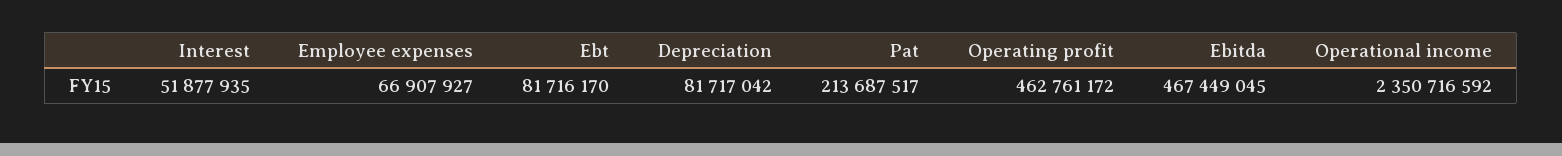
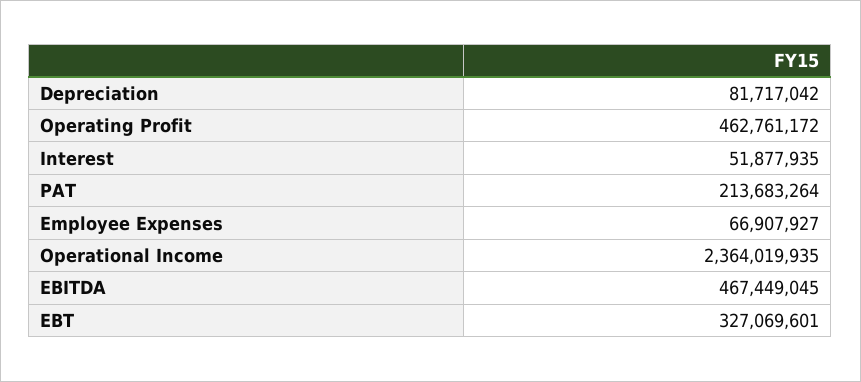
  {
    "Interest": 51877935,
    "Employee expenses": 66907927,
-   "Ebt": 81716170,
+   "Ebt": 327069601,
    "Depreciation": 81717042,
-   "Pat": 213687517,
+   "Pat": 213683264,
    "Operating profit": 462761172,
    "Ebitda": 467449045,
-   "Operational income": 2350716592
+   "Operational income": 2364019935
  }

